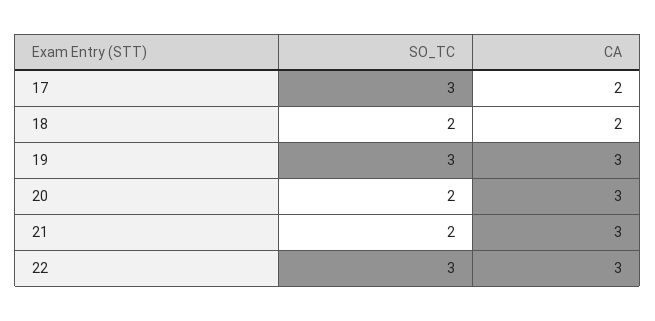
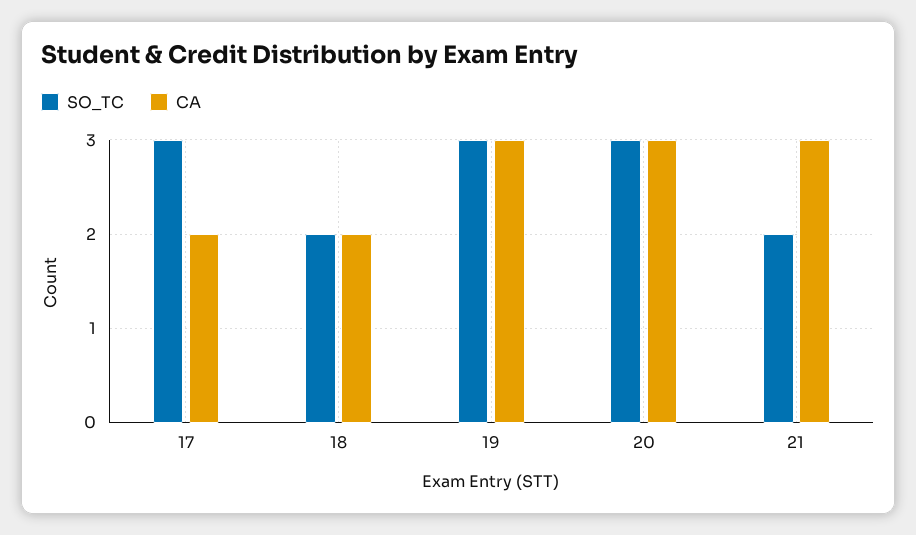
  {
    "SO_TC": {
      "17": 3,
      "18": 2,
      "19": 3,
-     "20": 2,
+     "20": 3,
-     "21": 2,
+     "21": 2
-     "22": 3
    },
    "CA": {
      "17": 2,
      "18": 2,
      "19": 3,
      "20": 3,
-     "21": 3,
+     "21": 3
-     "22": 3
    }
  }

